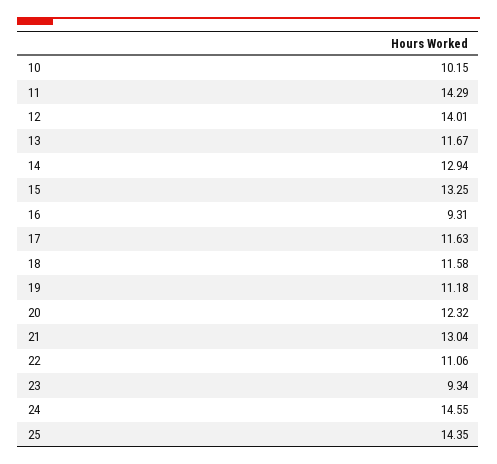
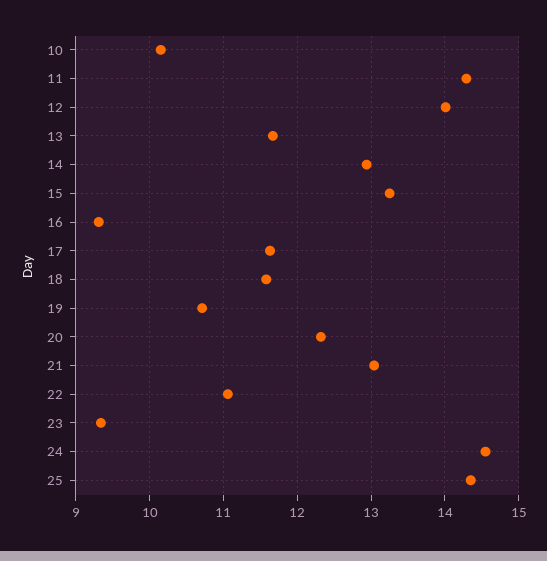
  {
    "10": 10.15,
    "11": 14.29,
    "12": 14.01,
    "13": 11.67,
    "14": 12.94,
    "15": 13.25,
    "16": 9.31,
    "17": 11.63,
    "18": 11.58,
-   "19": 11.18,
+   "19": 10.7,
    "20": 12.32,
    "21": 13.04,
    "22": 11.06,
    "23": 9.34,
    "24": 14.55,
    "25": 14.35
  }

